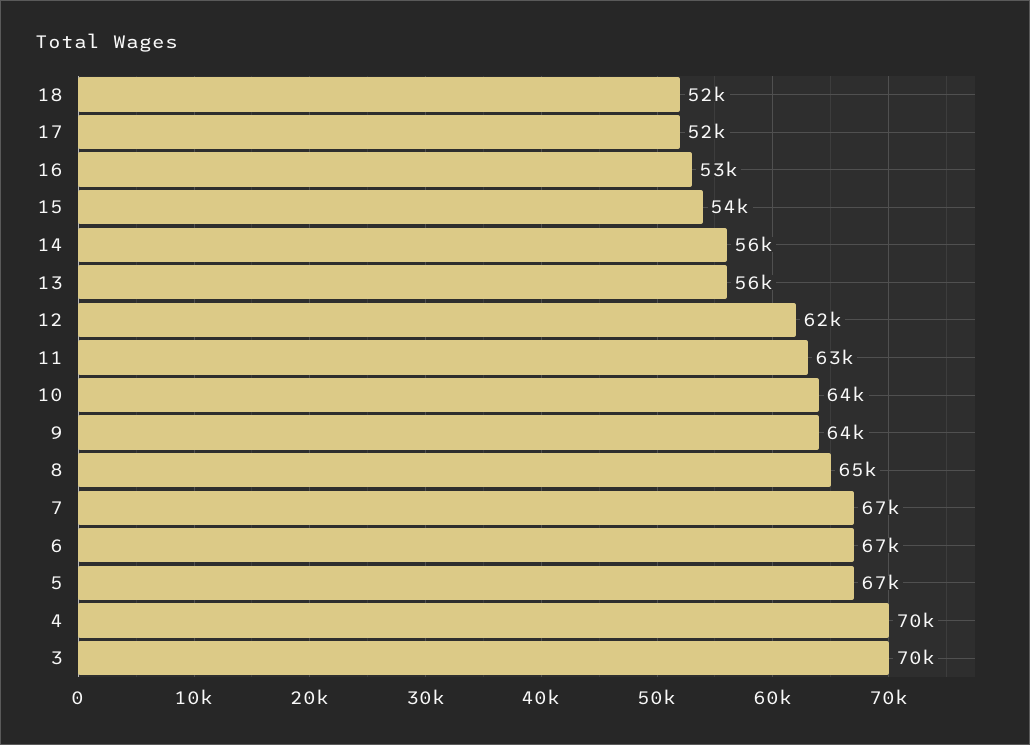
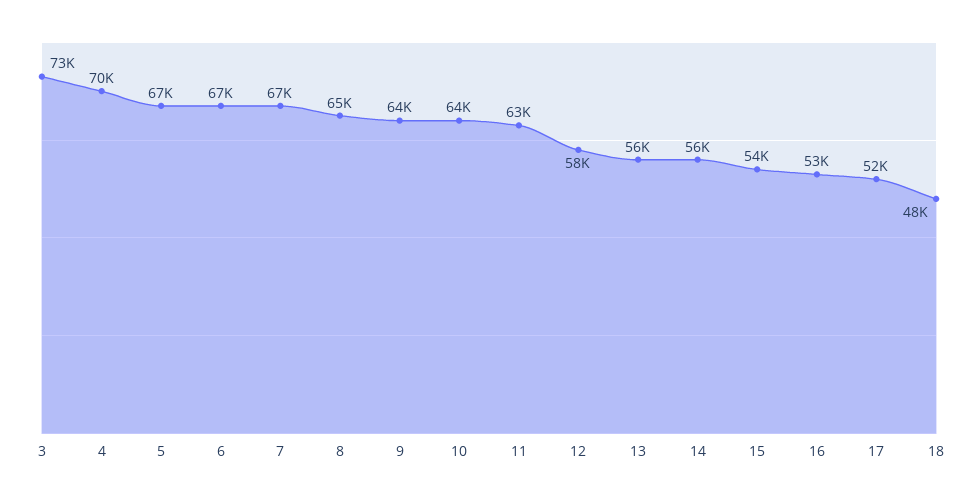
  {
-   "18": 52000,
+   "18": 48000,
    "17": 52000,
    "16": 53000,
    "15": 54000,
    "14": 56000,
    "13": 56000,
-   "12": 62000,
+   "12": 58000,
    "11": 63000,
    "10": 64000,
    "9": 64000,
    "8": 65000,
    "7": 67000,
    "6": 67000,
    "5": 67000,
    "4": 70000,
-   "3": 70000
+   "3": 73000
  }

